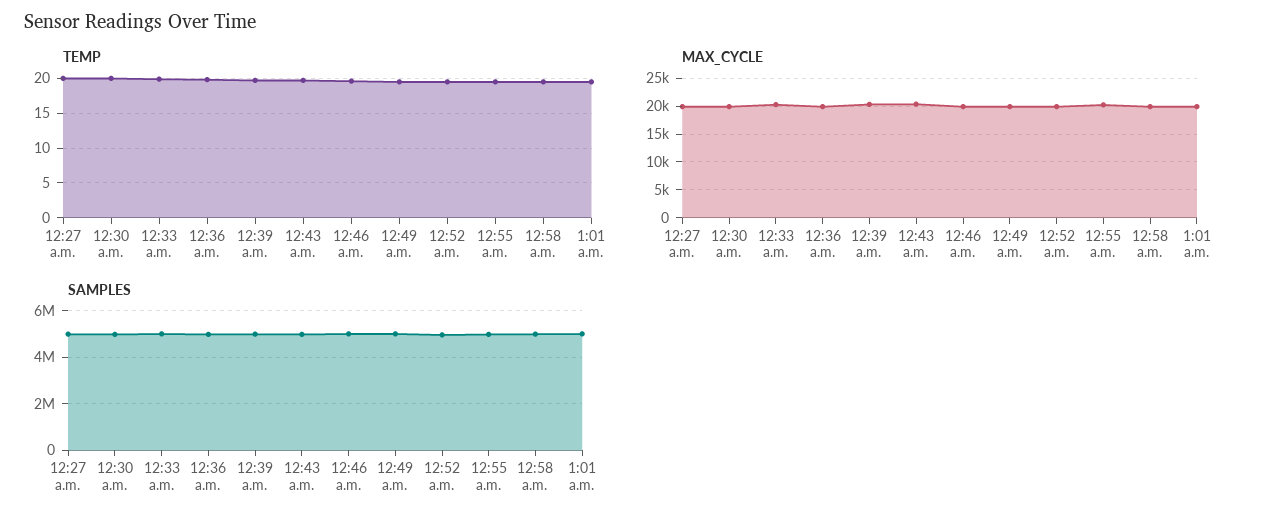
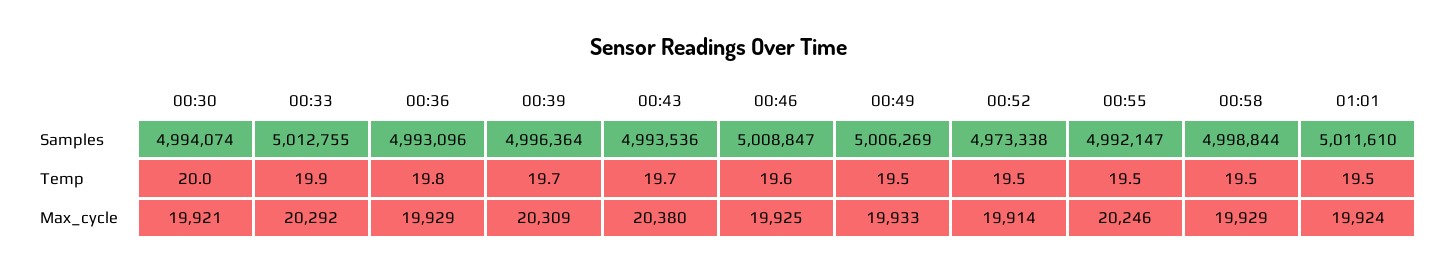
  {
    "TEMP": {
-     "12:27 a.m.": 20,
      "12:30 a.m.": 20,
      "12:33 a.m.": 19.9,
      "12:36 a.m.": 19.8,
      "12:39 a.m.": 19.7,
      "12:43 a.m.": 19.7,
      "12:46 a.m.": 19.6,
      "12:49 a.m.": 19.5,
      "12:52 a.m.": 19.5,
      "12:55 a.m.": 19.5,
      "12:58 a.m.": 19.5,
      "1:01 a.m.": 19.5
    },
    "MAX_CYCLE": {
-     "12:27 a.m.": 20000,
      "12:30 a.m.": 19921,
      "12:33 a.m.": 20292,
      "12:36 a.m.": 19929,
      "12:39 a.m.": 20309,
      "12:43 a.m.": 20380,
      "12:46 a.m.": 19925,
      "12:49 a.m.": 19933,
      "12:52 a.m.": 19914,
      "12:55 a.m.": 20246,
      "12:58 a.m.": 19929,
      "1:01 a.m.": 19924
    },
    "SAMPLES": {
-     "12:27 a.m.": 5000000,
      "12:30 a.m.": 4994074,
      "12:33 a.m.": 5012755,
      "12:36 a.m.": 4993096,
      "12:39 a.m.": 4996364,
      "12:43 a.m.": 4993536,
      "12:46 a.m.": 5008847,
      "12:49 a.m.": 5006269,
      "12:52 a.m.": 4973338,
      "12:55 a.m.": 4992147,
      "12:58 a.m.": 4998844,
      "1:01 a.m.": 5011610
    }
  }

